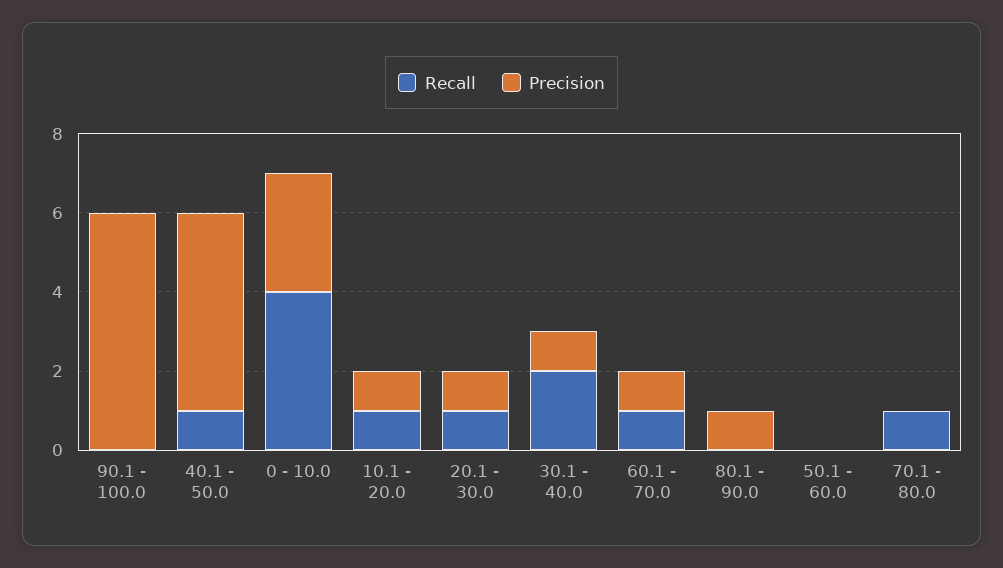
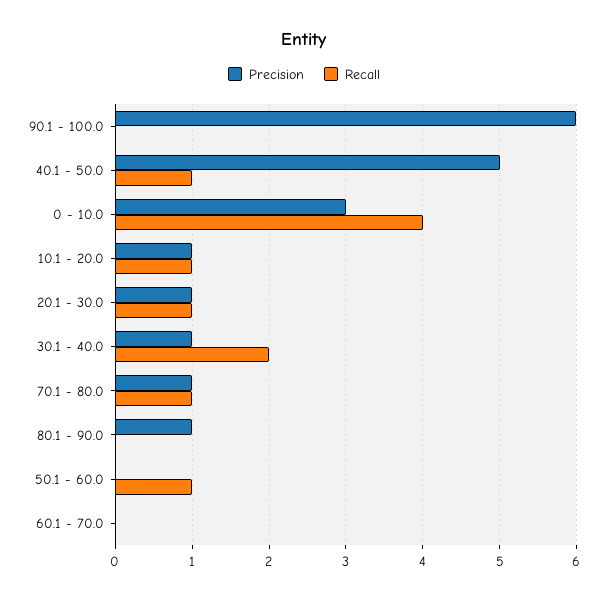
  {
    "Recall": {
      "90.1 - 100.0": 0,
      "40.1 - 50.0": 1,
      "0 - 10.0": 4,
      "10.1 - 20.0": 1,
      "20.1 - 30.0": 1,
      "30.1 - 40.0": 2,
-     "60.1 - 70.0": 1,
+     "60.1 - 70.0": 0,
      "80.1 - 90.0": 0,
-     "50.1 - 60.0": 0,
+     "50.1 - 60.0": 1,
      "70.1 - 80.0": 1
    },
    "Precision": {
      "90.1 - 100.0": 6,
      "40.1 - 50.0": 5,
      "0 - 10.0": 3,
      "10.1 - 20.0": 1,
      "20.1 - 30.0": 1,
      "30.1 - 40.0": 1,
-     "60.1 - 70.0": 1,
+     "60.1 - 70.0": 0,
      "80.1 - 90.0": 1,
      "50.1 - 60.0": 0,
-     "70.1 - 80.0": 0
+     "70.1 - 80.0": 1
    }
  }

